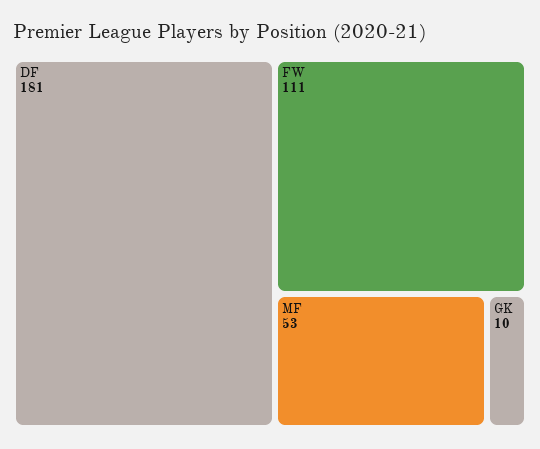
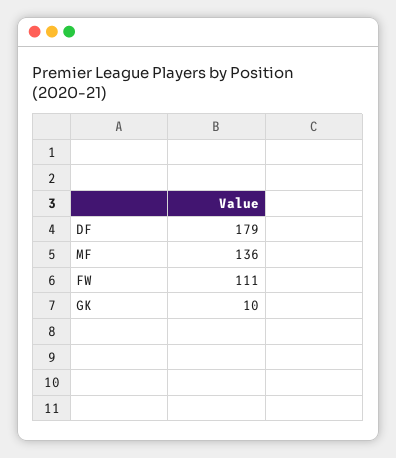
  {
-   "DF": 181,
+   "DF": 179,
    "FW": 111,
-   "MF": 53,
+   "MF": 136,
    "GK": 10
  }

